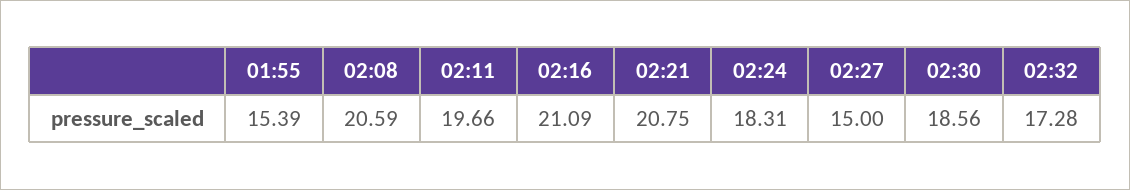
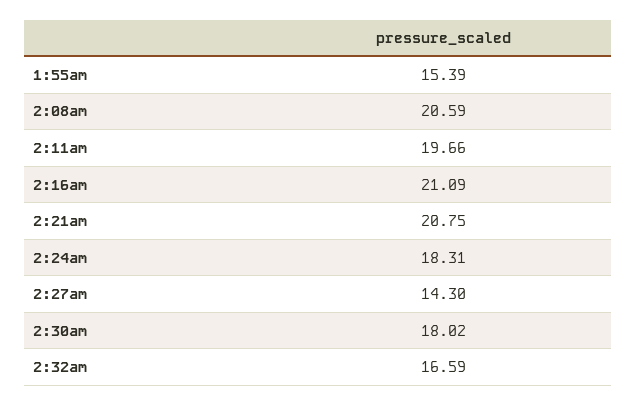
  {
    "01:55": 15.39,
    "02:08": 20.59,
    "02:11": 19.66,
    "02:16": 21.09,
    "02:21": 20.75,
    "02:24": 18.31,
-   "02:27": 15,
+   "02:27": 14.3,
-   "02:30": 18.56,
+   "02:30": 18.02,
-   "02:32": 17.28
+   "02:32": 16.59
  }

